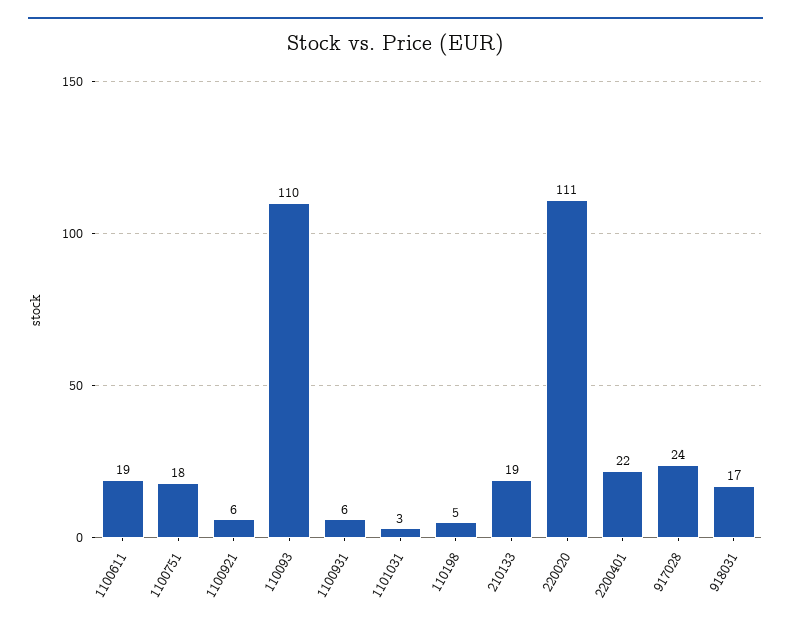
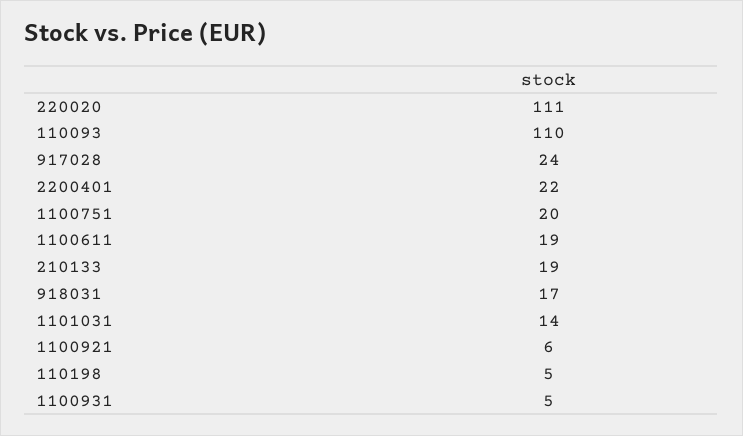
  {
    "1100611": 19,
-   "1100751": 18,
+   "1100751": 20,
    "1100921": 6,
    "110093": 110,
-   "1100931": 6,
+   "1100931": 5,
-   "1101031": 3,
+   "1101031": 14,
    "110198": 5,
    "210133": 19,
    "220020": 111,
    "2200401": 22,
    "917028": 24,
    "918031": 17
  }

